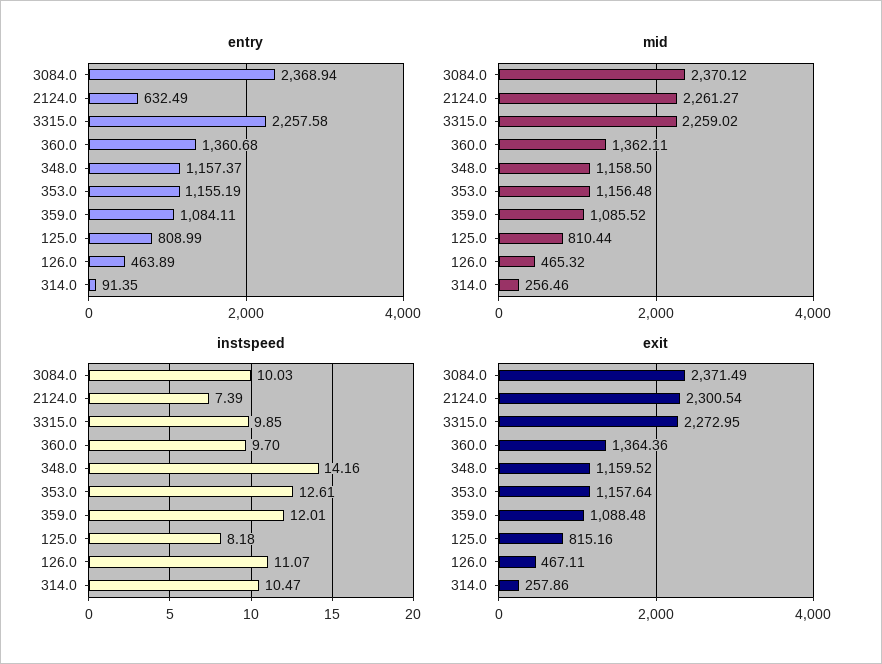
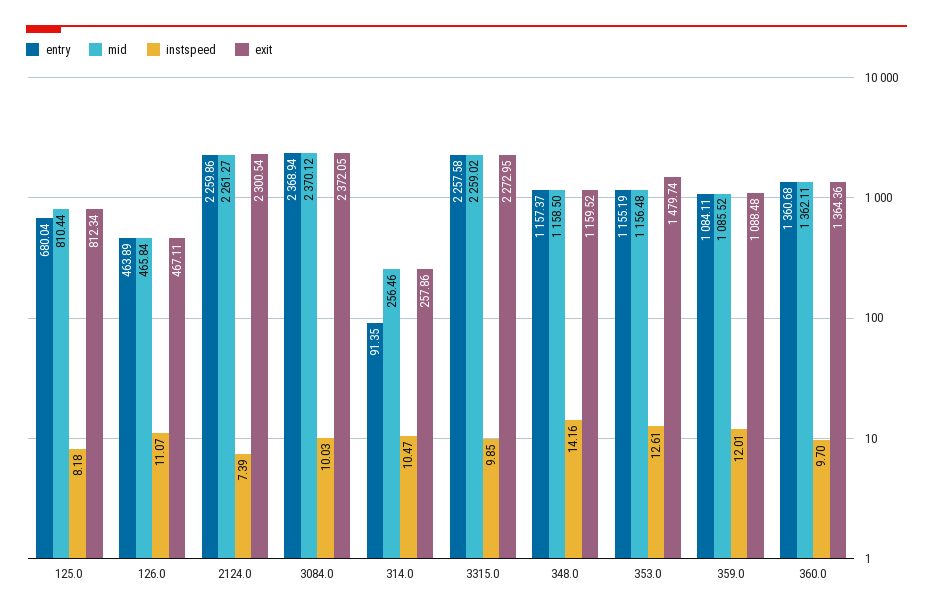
  {
    "entry": {
      "3084.0": 2368.94,
-     "2124.0": 632.49,
+     "2124.0": 2259.86,
      "3315.0": 2257.58,
      "360.0": 1360.68,
      "348.0": 1157.37,
      "353.0": 1155.19,
      "359.0": 1084.11,
-     "125.0": 808.99,
+     "125.0": 680.04,
      "126.0": 463.89,
      "314.0": 91.35
    },
    "mid": {
      "3084.0": 2370.12,
      "2124.0": 2261.27,
      "3315.0": 2259.02,
      "360.0": 1362.11,
      "348.0": 1158.5,
      "353.0": 1156.48,
      "359.0": 1085.52,
      "125.0": 810.44,
-     "126.0": 465.32,
+     "126.0": 465.84,
      "314.0": 256.46
    },
    "instspeed": {
      "3084.0": 10.03,
      "2124.0": 7.39,
      "3315.0": 9.85,
      "360.0": 9.7,
      "348.0": 14.16,
      "353.0": 12.61,
      "359.0": 12.01,
      "125.0": 8.18,
      "126.0": 11.07,
      "314.0": 10.47
    },
    "exit": {
-     "3084.0": 2371.49,
+     "3084.0": 2372.05,
      "2124.0": 2300.54,
      "3315.0": 2272.95,
      "360.0": 1364.36,
      "348.0": 1159.52,
-     "353.0": 1157.64,
+     "353.0": 1479.74,
      "359.0": 1088.48,
-     "125.0": 815.16,
+     "125.0": 812.34,
      "126.0": 467.11,
      "314.0": 257.86
    }
  }

